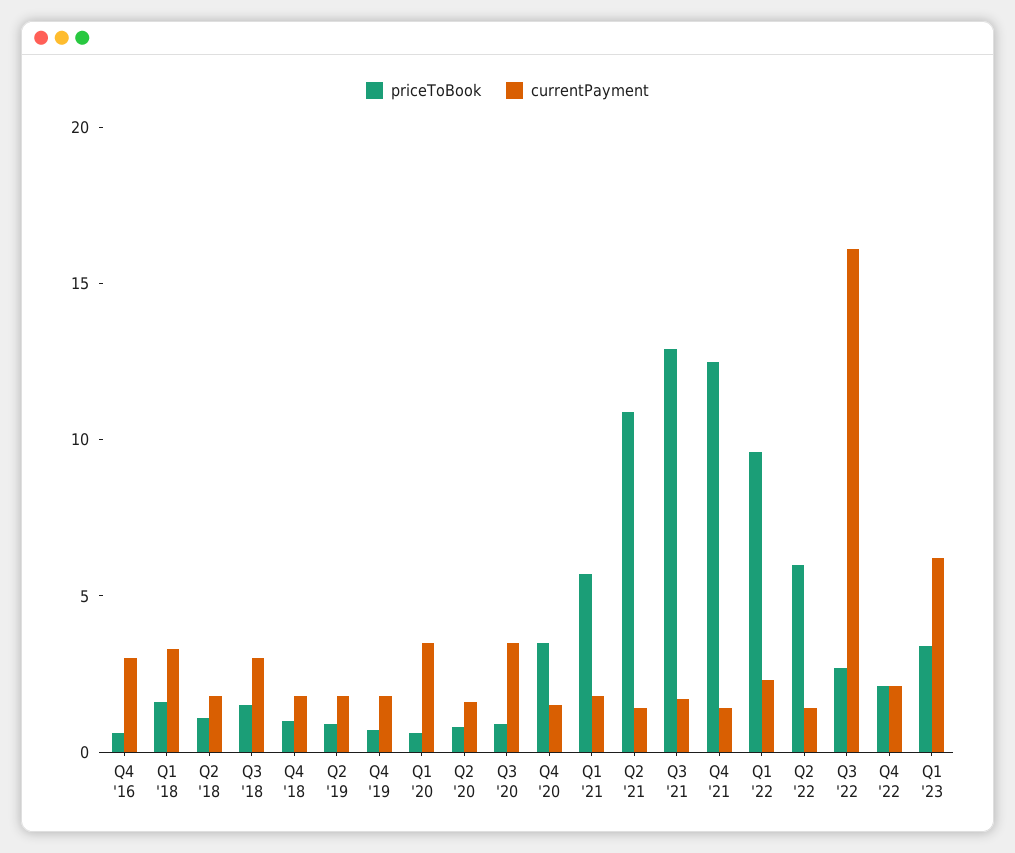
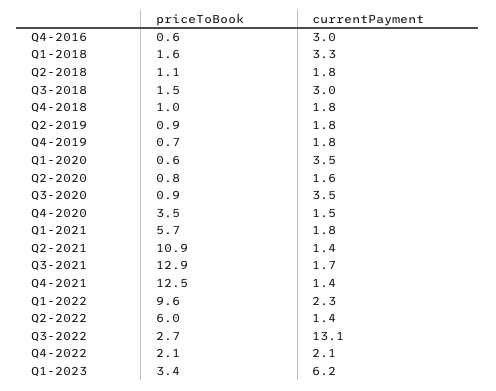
  {
    "priceToBook": {
      "Q4 '16": 0.6,
      "Q1 '18": 1.6,
      "Q2 '18": 1.1,
      "Q3 '18": 1.5,
      "Q4 '18": 1,
      "Q2 '19": 0.9,
      "Q4 '19": 0.7,
      "Q1 '20": 0.6,
      "Q2 '20": 0.8,
      "Q3 '20": 0.9,
      "Q4 '20": 3.5,
      "Q1 '21": 5.7,
      "Q2 '21": 10.9,
      "Q3 '21": 12.9,
      "Q4 '21": 12.5,
      "Q1 '22": 9.6,
      "Q2 '22": 6,
      "Q3 '22": 2.7,
      "Q4 '22": 2.1,
      "Q1 '23": 3.4
    },
    "currentPayment": {
      "Q4 '16": 3,
      "Q1 '18": 3.3,
      "Q2 '18": 1.8,
      "Q3 '18": 3,
      "Q4 '18": 1.8,
      "Q2 '19": 1.8,
      "Q4 '19": 1.8,
      "Q1 '20": 3.5,
      "Q2 '20": 1.6,
      "Q3 '20": 3.5,
      "Q4 '20": 1.5,
      "Q1 '21": 1.8,
      "Q2 '21": 1.4,
      "Q3 '21": 1.7,
      "Q4 '21": 1.4,
      "Q1 '22": 2.3,
      "Q2 '22": 1.4,
-     "Q3 '22": 16,
+     "Q3 '22": 13.1,
      "Q4 '22": 2.1,
      "Q1 '23": 6.2
    }
  }

